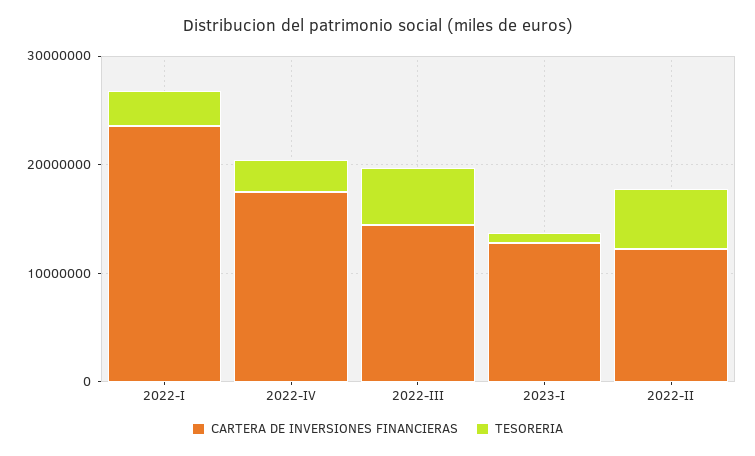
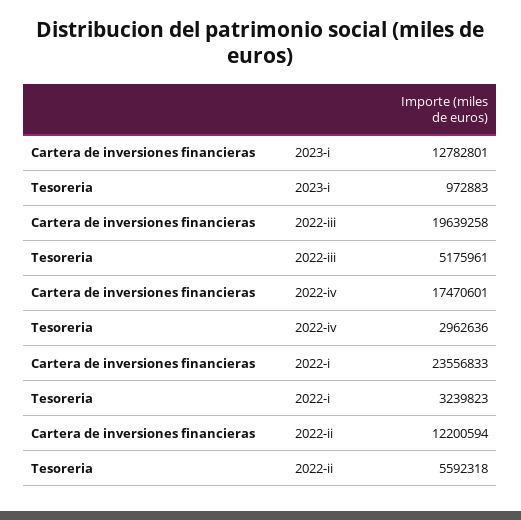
  {
    "CARTERA DE INVERSIONES FINANCIERAS": {
      "2022-I": 23556833,
      "2022-IV": 17470601,
-     "2022-III": 14000000,
+     "2022-III": 19639258,
      "2023-I": 12782801,
      "2022-II": 12200594
    },
    "TESORERIA": {
      "2022-I": 3239823,
      "2022-IV": 2962636,
      "2022-III": 5175961,
      "2023-I": 972883,
      "2022-II": 5592318
    }
  }

